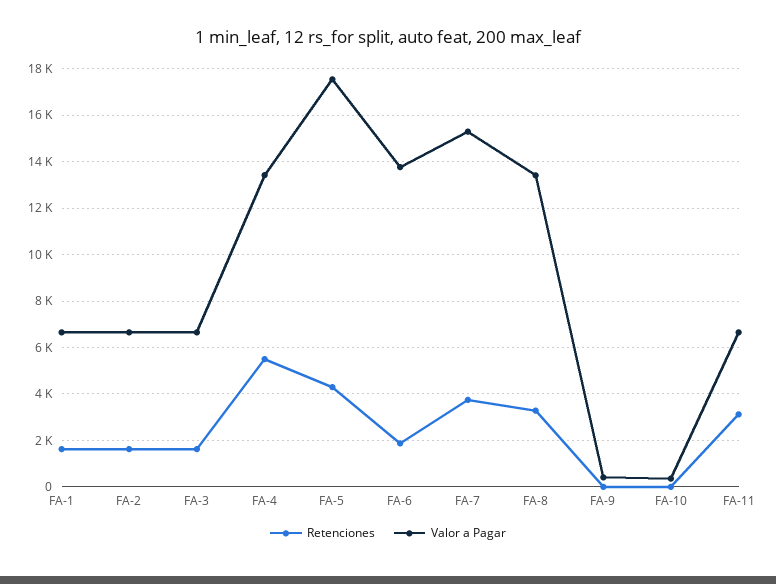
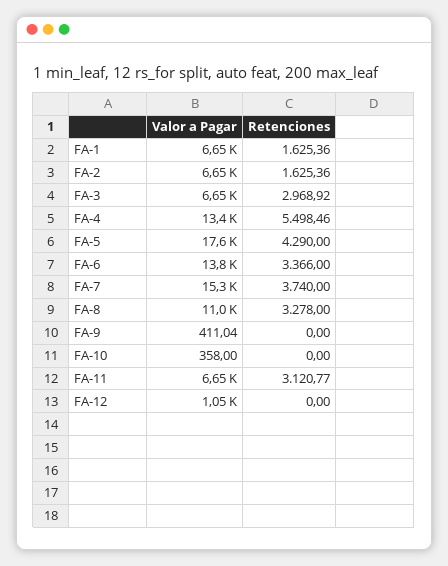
  {
    "Retenciones": {
      "FA-1": 1625.36,
      "FA-2": 1625.36,
-     "FA-3": 1500,
+     "FA-3": 2968.92,
      "FA-4": 5498.46,
      "FA-5": 4290,
-     "FA-6": 2000,
+     "FA-6": 3366,
      "FA-7": 3740,
      "FA-8": 3278,
      "FA-9": 0,
      "FA-10": 0,
-     "FA-11": 3120.77
+     "FA-11": 3120.77,
+     "FA-12": 0
    },
    "Valor a Pagar": {
      "FA-1": 6650,
      "FA-2": 6650,
      "FA-3": 6650,
      "FA-4": 13400,
      "FA-5": 17600,
      "FA-6": 13800,
      "FA-7": 15300,
-     "FA-8": 13500,
+     "FA-8": 11000,
      "FA-9": 411.04,
      "FA-10": 358,
-     "FA-11": 6650
+     "FA-11": 6650,
+     "FA-12": 1050
    }
  }

